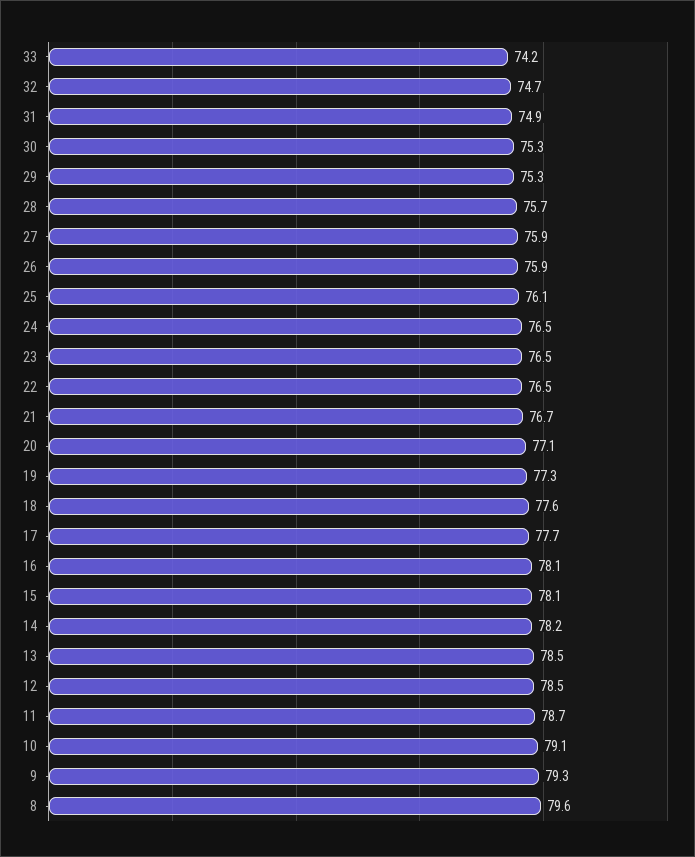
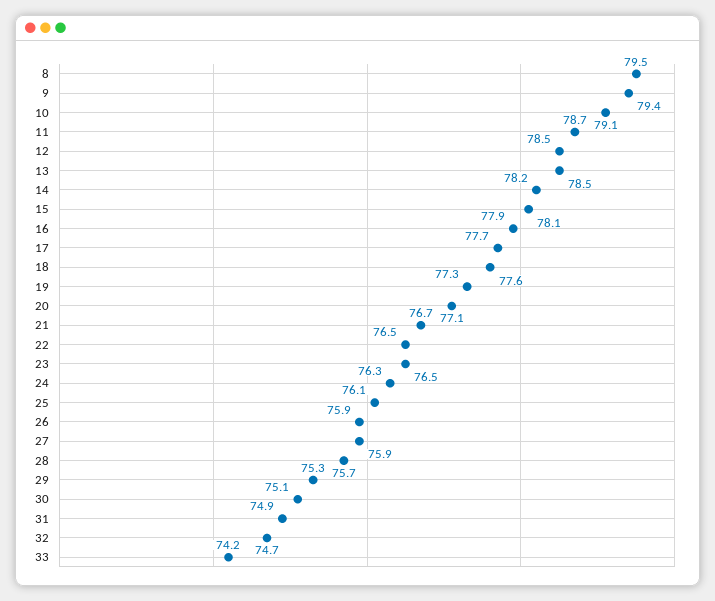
  {
    "33": 74.2,
    "32": 74.7,
    "31": 74.9,
-   "30": 75.3,
+   "30": 75.1,
    "29": 75.3,
    "28": 75.7,
    "27": 75.9,
    "26": 75.9,
    "25": 76.1,
-   "24": 76.5,
+   "24": 76.3,
    "23": 76.5,
    "22": 76.5,
    "21": 76.7,
    "20": 77.1,
    "19": 77.3,
    "18": 77.6,
    "17": 77.7,
-   "16": 78.1,
+   "16": 77.9,
    "15": 78.1,
    "14": 78.2,
    "13": 78.5,
    "12": 78.5,
    "11": 78.7,
    "10": 79.1,
-   "9": 79.3,
+   "9": 79.4,
-   "8": 79.6
+   "8": 79.5
  }

